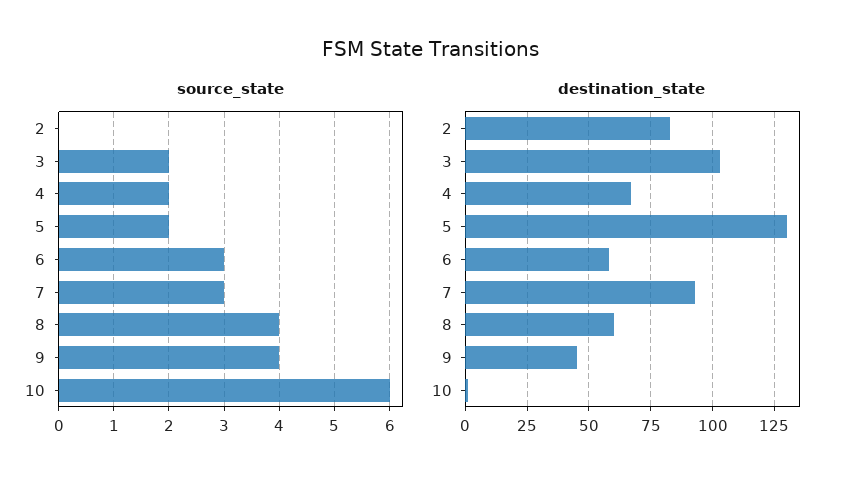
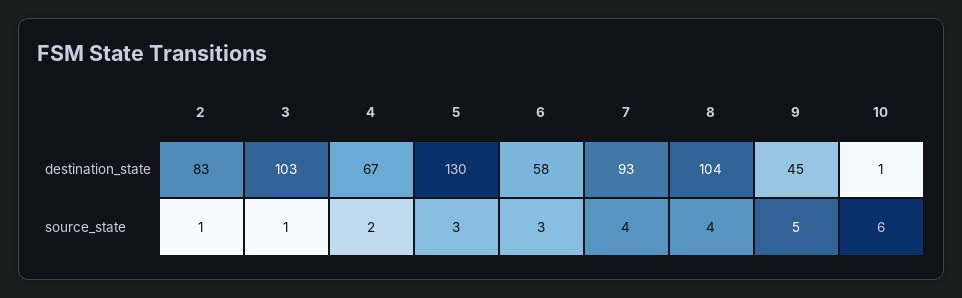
  {
    "source_state": {
-     "2": 0,
+     "2": 1,
-     "3": 2,
+     "3": 1,
      "4": 2,
-     "5": 2,
+     "5": 3,
      "6": 3,
-     "7": 3,
+     "7": 4,
      "8": 4,
-     "9": 4,
+     "9": 5,
      "10": 6
    },
    "destination_state": {
      "2": 83,
      "3": 103,
      "4": 67,
      "5": 130,
      "6": 58,
      "7": 93,
-     "8": 60,
+     "8": 104,
      "9": 45,
      "10": 1
    }
  }

